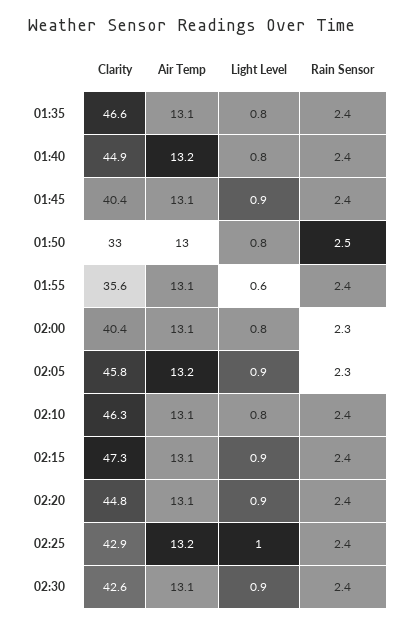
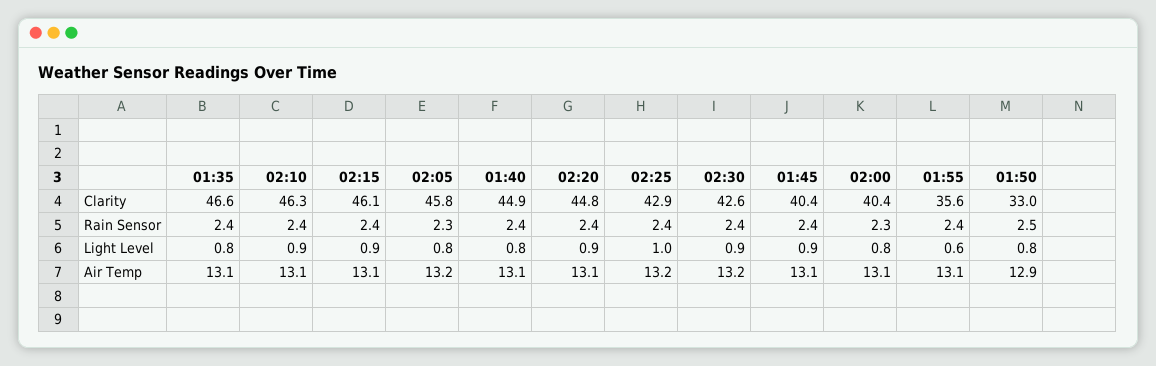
  {
    "Clarity": {
      "01:35": 46.6,
      "01:40": 44.9,
      "01:45": 40.4,
      "01:50": 33,
      "01:55": 35.6,
      "02:00": 40.4,
      "02:05": 45.8,
      "02:10": 46.3,
-     "02:15": 47.3,
+     "02:15": 46.1,
      "02:20": 44.8,
      "02:25": 42.9,
      "02:30": 42.6
    },
    "Air Temp": {
      "01:35": 13.1,
-     "01:40": 13.2,
+     "01:40": 13.1,
      "01:45": 13.1,
-     "01:50": 13,
+     "01:50": 12.9,
      "01:55": 13.1,
      "02:00": 13.1,
      "02:05": 13.2,
      "02:10": 13.1,
      "02:15": 13.1,
      "02:20": 13.1,
      "02:25": 13.2,
-     "02:30": 13.1
+     "02:30": 13.2
    },
    "Light Level": {
      "01:35": 0.8,
      "01:40": 0.8,
      "01:45": 0.9,
      "01:50": 0.8,
      "01:55": 0.6,
      "02:00": 0.8,
-     "02:05": 0.9,
+     "02:05": 0.8,
-     "02:10": 0.8,
+     "02:10": 0.9,
      "02:15": 0.9,
      "02:20": 0.9,
      "02:25": 1,
      "02:30": 0.9
    },
    "Rain Sensor": {
      "01:35": 2.4,
      "01:40": 2.4,
      "01:45": 2.4,
      "01:50": 2.5,
      "01:55": 2.4,
      "02:00": 2.3,
      "02:05": 2.3,
      "02:10": 2.4,
      "02:15": 2.4,
      "02:20": 2.4,
      "02:25": 2.4,
      "02:30": 2.4
    }
  }

